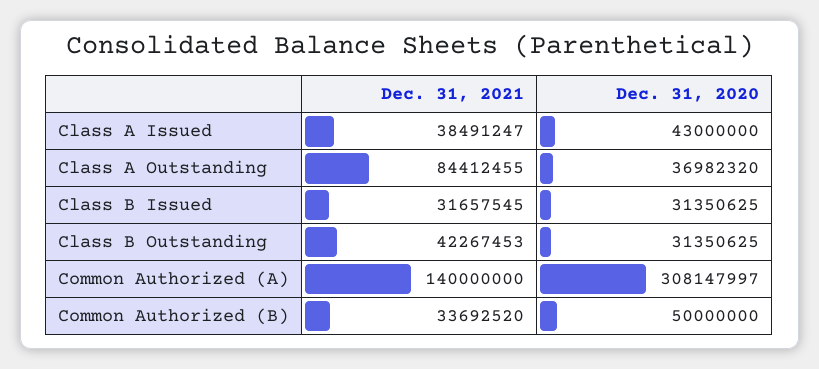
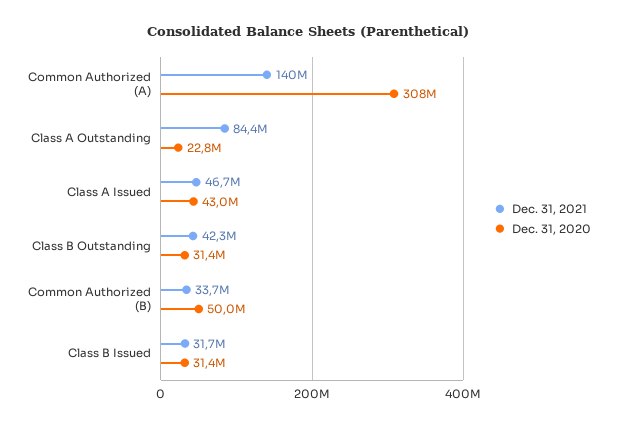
  {
    "Dec. 31, 2021": {
-     "Class A Issued": 38491247,
+     "Class A Issued": 46700000,
      "Class A Outstanding": 84412455,
      "Class B Issued": 31657545,
      "Class B Outstanding": 42267453,
      "Common Authorized (A)": 140000000,
      "Common Authorized (B)": 33692520
    },
    "Dec. 31, 2020": {
      "Class A Issued": 43000000,
-     "Class A Outstanding": 36982320,
+     "Class A Outstanding": 22800000,
      "Class B Issued": 31350625,
      "Class B Outstanding": 31350625,
      "Common Authorized (A)": 308147997,
      "Common Authorized (B)": 50000000
    }
  }

